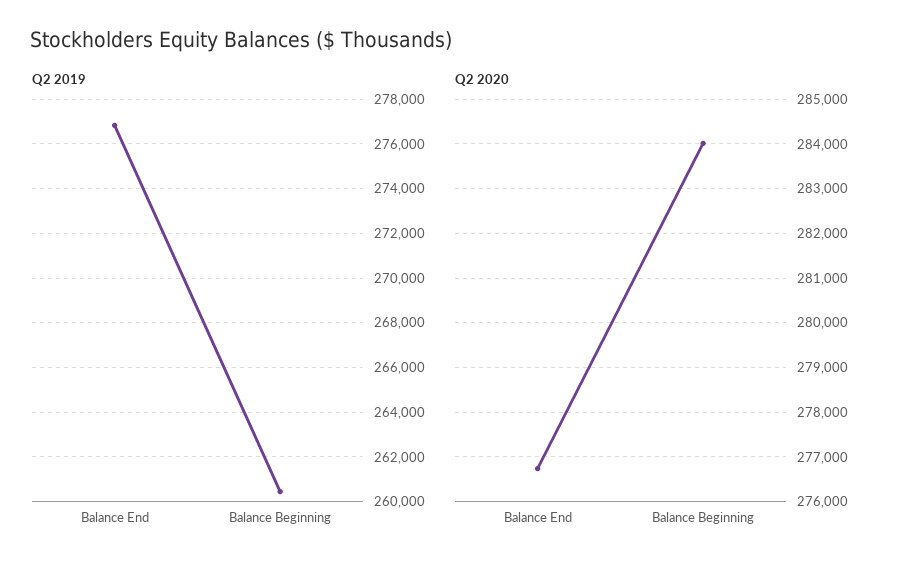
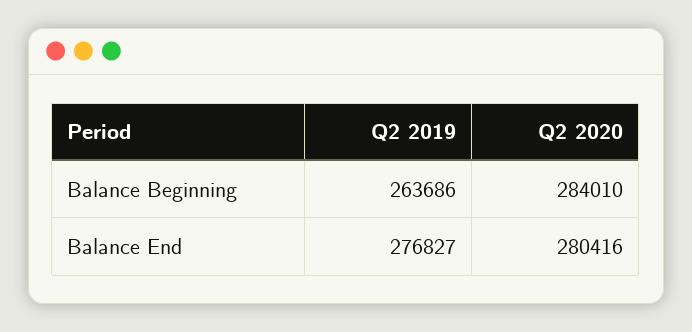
  {
    "Q2 2019": {
      "Balance End": 276827,
-     "Balance Beginning": 260500
+     "Balance Beginning": 263686
    },
    "Q2 2020": {
-     "Balance End": 276800,
+     "Balance End": 280416,
      "Balance Beginning": 284010
    }
  }

